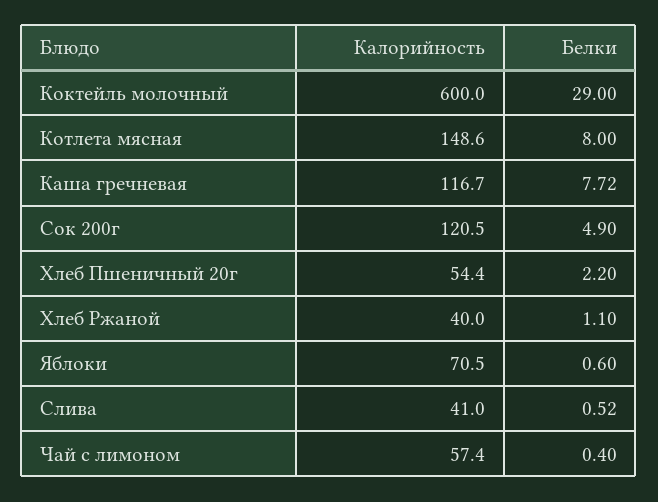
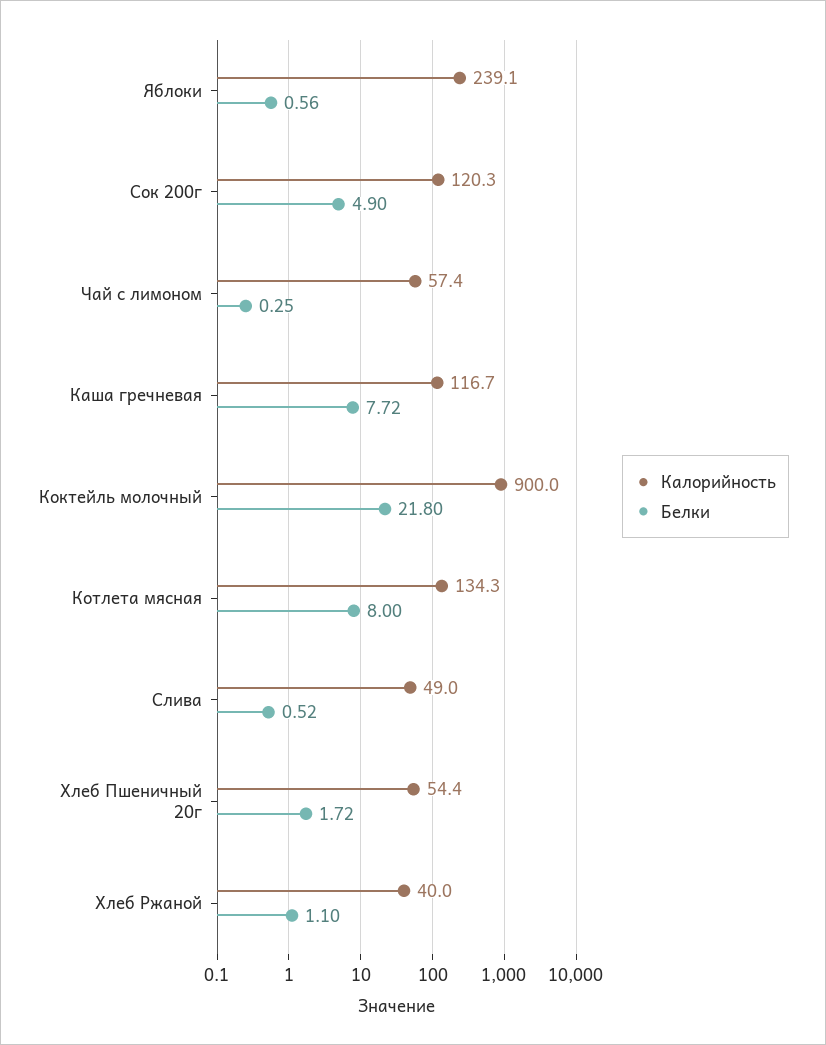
  {
    "Калорийность": {
-     "Коктейль молочный": 600,
+     "Коктейль молочный": 900,
-     "Котлета мясная": 148.6,
+     "Котлета мясная": 134.3,
      "Каша гречневая": 116.7,
-     "Сок 200г": 120.5,
+     "Сок 200г": 120.3,
      "Хлеб Пшеничный 20г": 54.4,
      "Хлеб Ржаной": 40,
-     "Яблоки": 70.5,
+     "Яблоки": 239.1,
-     "Слива": 41,
+     "Слива": 49,
      "Чай с лимоном": 57.4
    },
    "Белки": {
-     "Коктейль молочный": 29,
+     "Коктейль молочный": 21.8,
      "Котлета мясная": 8,
      "Каша гречневая": 7.72,
      "Сок 200г": 4.9,
-     "Хлеб Пшеничный 20г": 2.2,
+     "Хлеб Пшеничный 20г": 1.72,
      "Хлеб Ржаной": 1.1,
-     "Яблоки": 0.6,
+     "Яблоки": 0.56,
      "Слива": 0.52,
-     "Чай с лимоном": 0.4
+     "Чай с лимоном": 0.25
    }
  }

